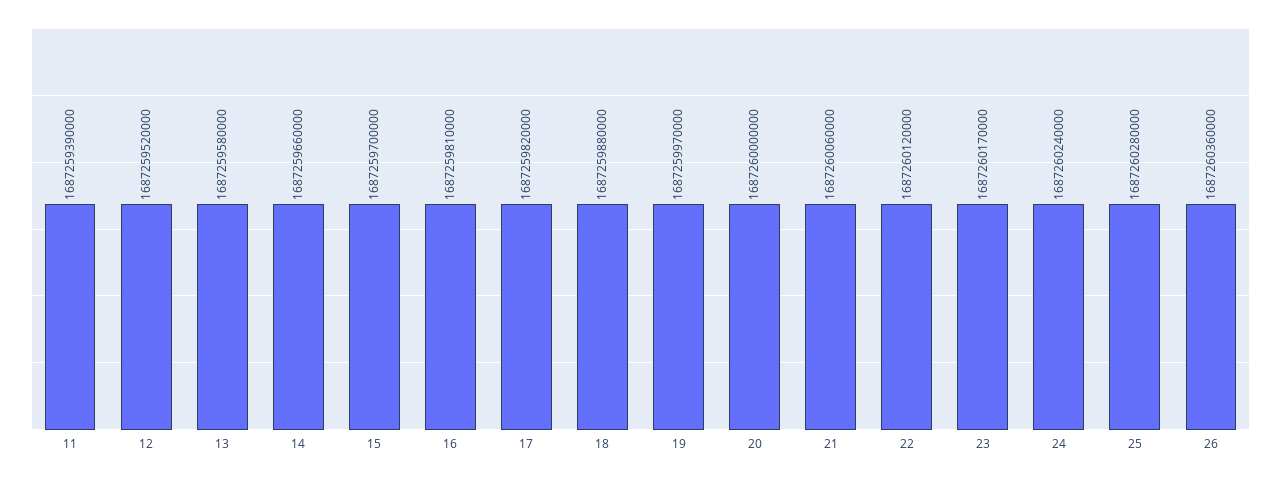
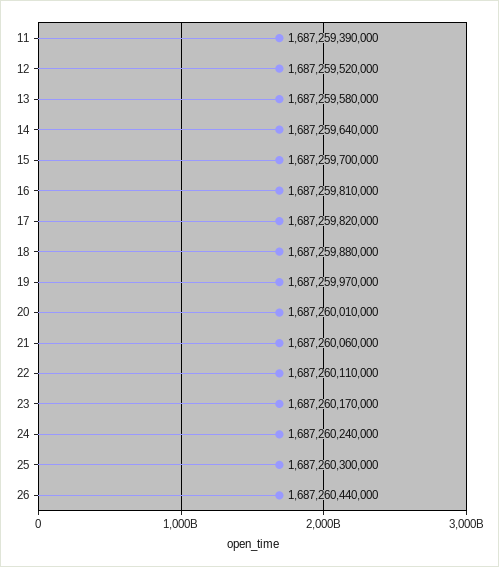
  {
    "11": 1687259390000,
    "12": 1687259520000,
    "13": 1687259580000,
-   "14": 1687259660000,
+   "14": 1687259640000,
    "15": 1687259700000,
    "16": 1687259810000,
    "17": 1687259820000,
    "18": 1687259880000,
    "19": 1687259970000,
-   "20": 1687260000000,
+   "20": 1687260010000,
    "21": 1687260060000,
-   "22": 1687260120000,
+   "22": 1687260110000,
    "23": 1687260170000,
    "24": 1687260240000,
-   "25": 1687260280000,
+   "25": 1687260300000,
-   "26": 1687260360000
+   "26": 1687260440000
  }

